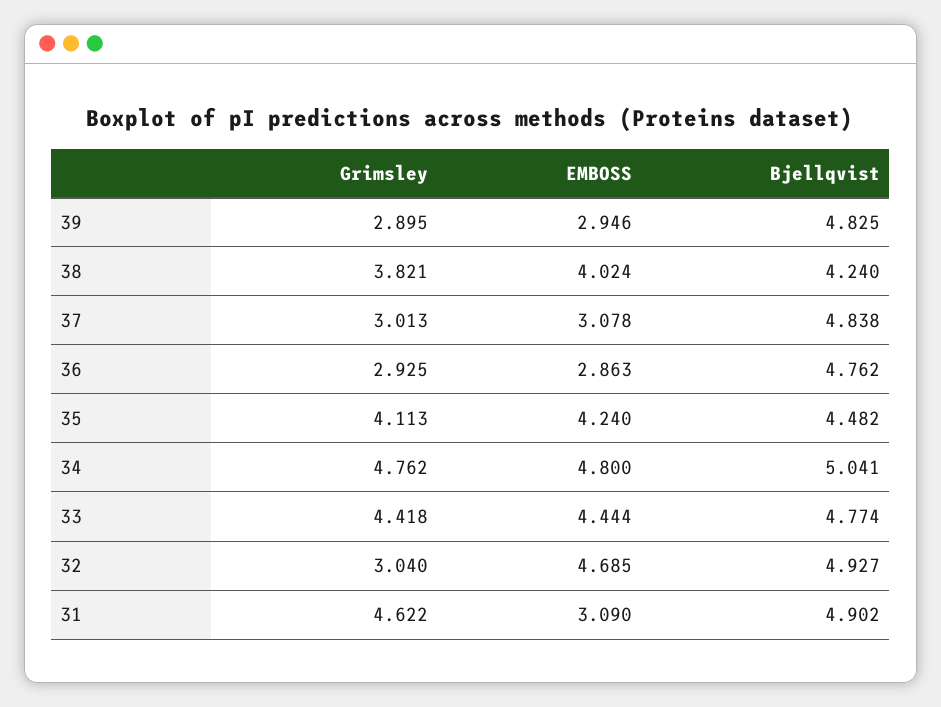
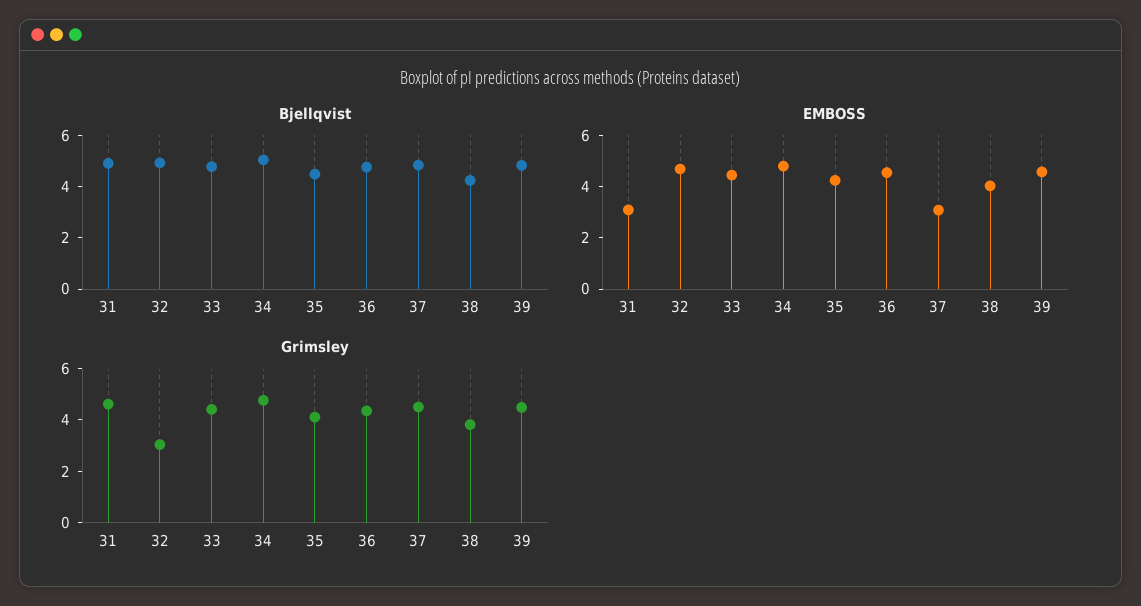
  {
    "Grimsley": {
-     "39": 2.895,
+     "39": 4.5,
      "38": 3.821,
-     "37": 3.013,
+     "37": 4.5,
-     "36": 2.925,
+     "36": 4.5,
      "35": 4.113,
      "34": 4.762,
      "33": 4.418,
      "32": 3.04,
      "31": 4.622
    },
    "EMBOSS": {
-     "39": 2.946,
+     "39": 4.5,
      "38": 4.024,
      "37": 3.078,
-     "36": 2.863,
+     "36": 4.5,
      "35": 4.24,
      "34": 4.8,
      "33": 4.444,
      "32": 4.685,
      "31": 3.09
    },
    "Bjellqvist": {
      "39": 4.825,
      "38": 4.24,
      "37": 4.838,
      "36": 4.762,
      "35": 4.482,
      "34": 5.041,
      "33": 4.774,
      "32": 4.927,
      "31": 4.902
    }
  }

